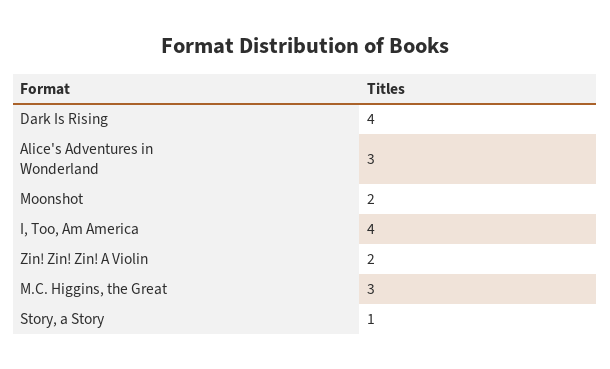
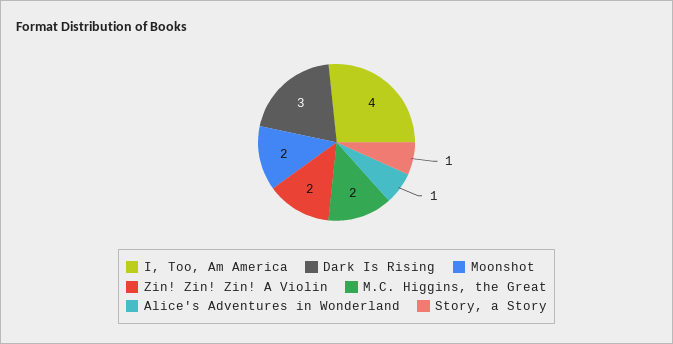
  {
-   "Dark Is Rising": 4,
+   "Dark Is Rising": 3,
-   "Alice's Adventures in Wonderland": 3,
+   "Alice's Adventures in Wonderland": 1,
    "Moonshot": 2,
    "I, Too, Am America": 4,
    "Zin! Zin! Zin! A Violin": 2,
-   "M.C. Higgins, the Great": 3,
+   "M.C. Higgins, the Great": 2,
    "Story, a Story": 1
  }

